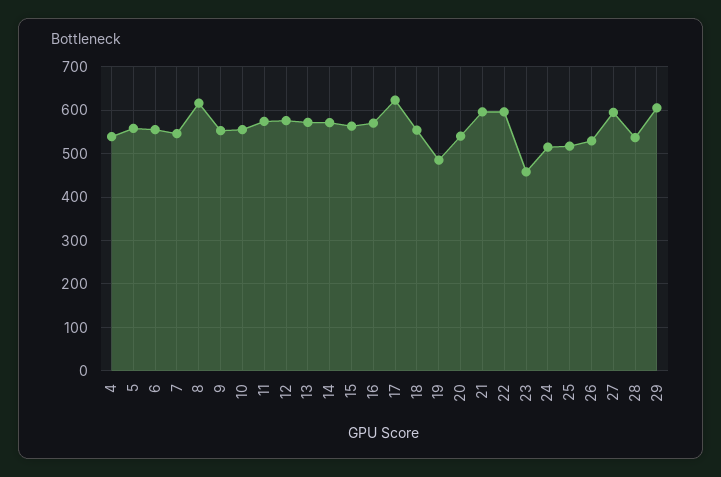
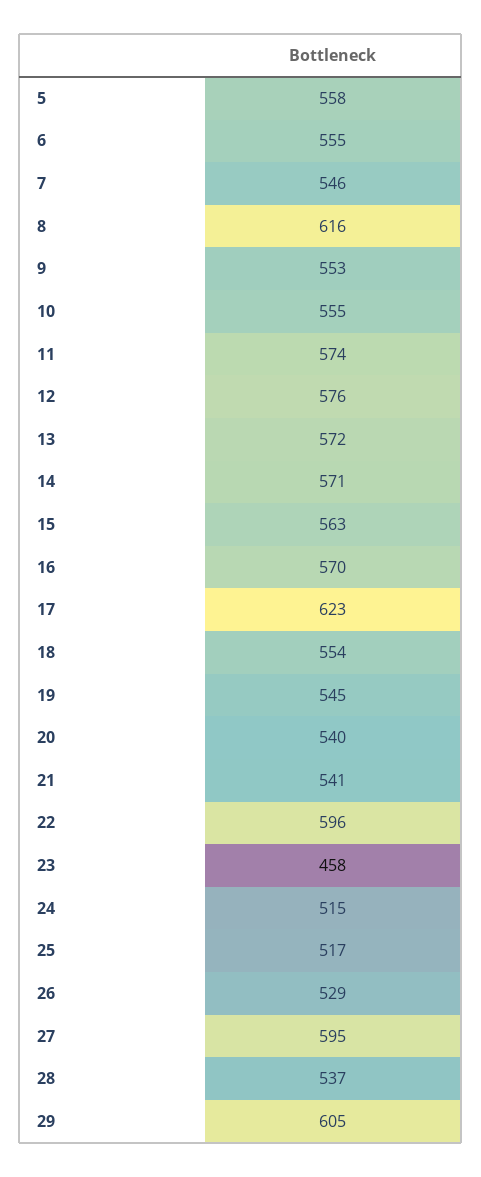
  {
-   "4": 540,
    "5": 558,
    "6": 555,
    "7": 546,
    "8": 616,
    "9": 553,
    "10": 555,
    "11": 574,
    "12": 576,
    "13": 572,
    "14": 571,
    "15": 563,
    "16": 570,
    "17": 623,
    "18": 554,
-   "19": 480,
+   "19": 545,
    "20": 540,
-   "21": 600,
+   "21": 541,
    "22": 596,
    "23": 458,
    "24": 515,
    "25": 517,
    "26": 529,
    "27": 595,
    "28": 537,
    "29": 605
  }

